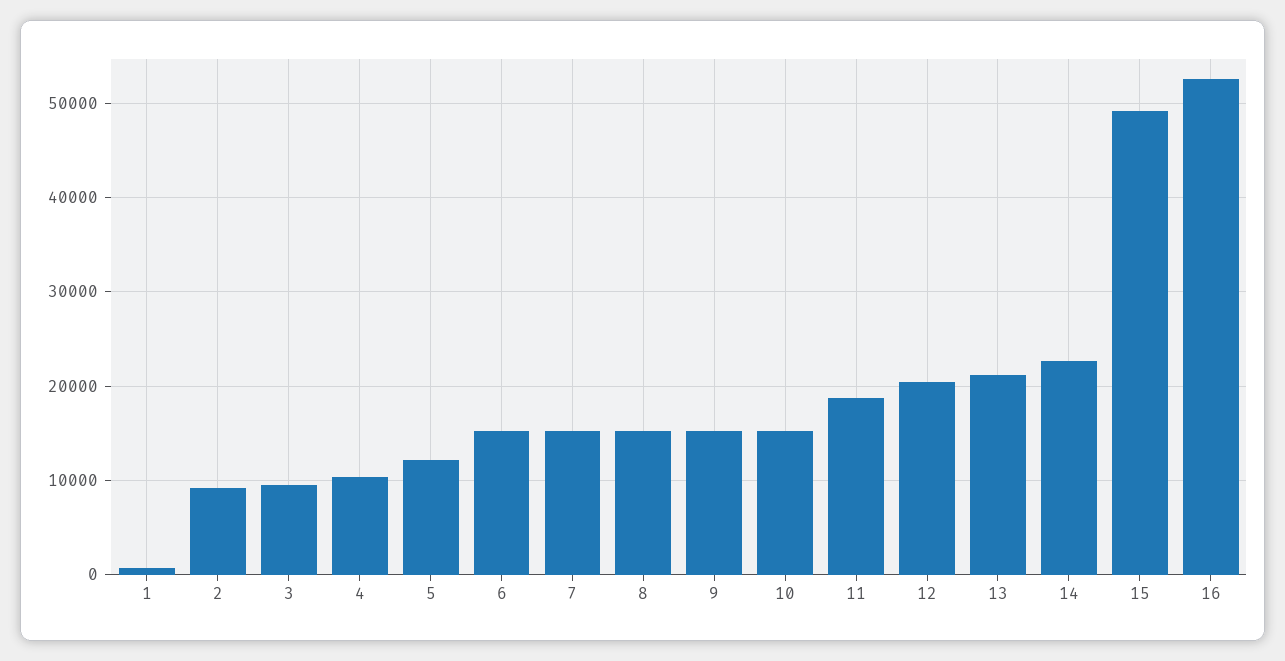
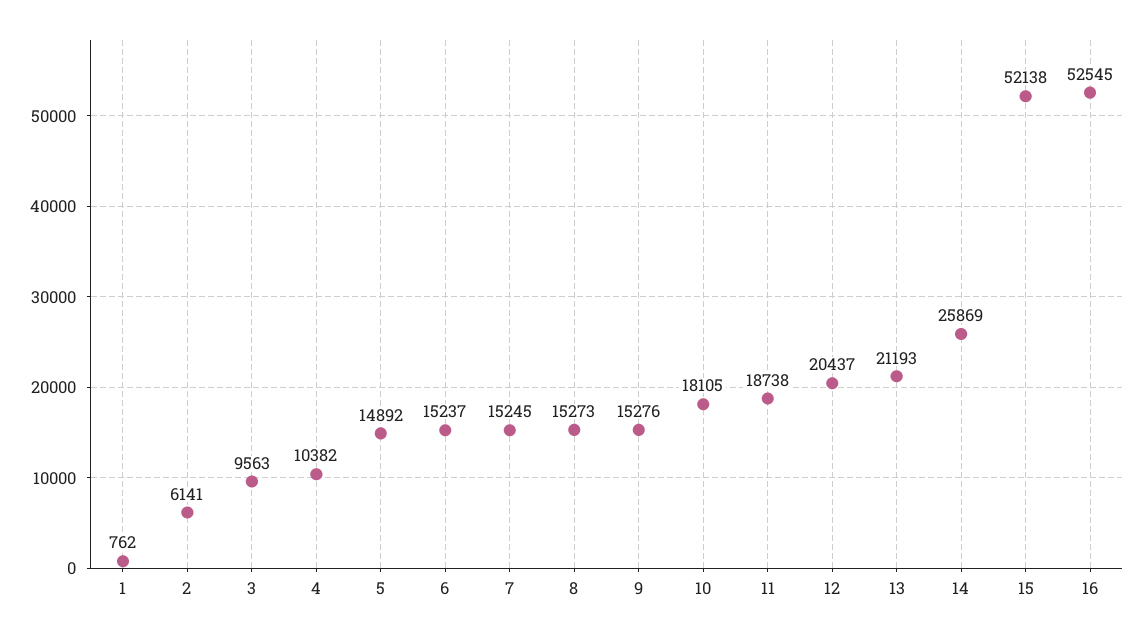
  {
    "1": 762,
-   "2": 9000,
+   "2": 6141,
    "3": 9563,
    "4": 10382,
-   "5": 12000,
+   "5": 14892,
    "6": 15237,
    "7": 15245,
    "8": 15273,
    "9": 15276,
-   "10": 15000,
+   "10": 18105,
    "11": 18738,
    "12": 20437,
    "13": 21193,
-   "14": 23000,
+   "14": 25869,
-   "15": 49000,
+   "15": 52138,
    "16": 52545
  }

